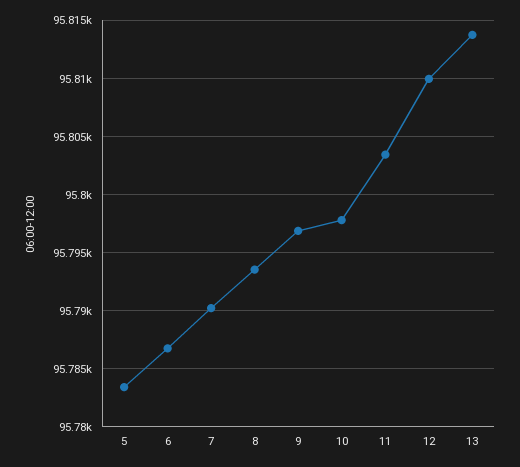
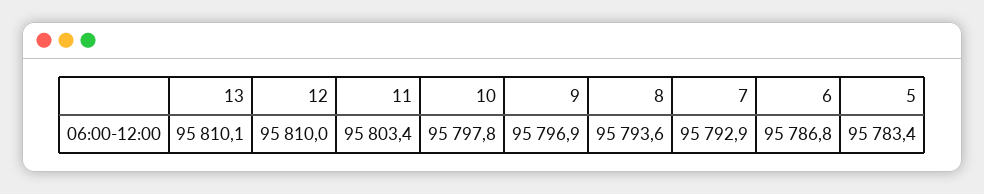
  {
    "5": 95783.4,
    "6": 95786.8,
-   "7": 95790,
+   "7": 95792.9,
    "8": 95793.6,
    "9": 95796.9,
    "10": 95797.8,
    "11": 95803.4,
    "12": 95810,
-   "13": 95814
+   "13": 95810.1
  }

